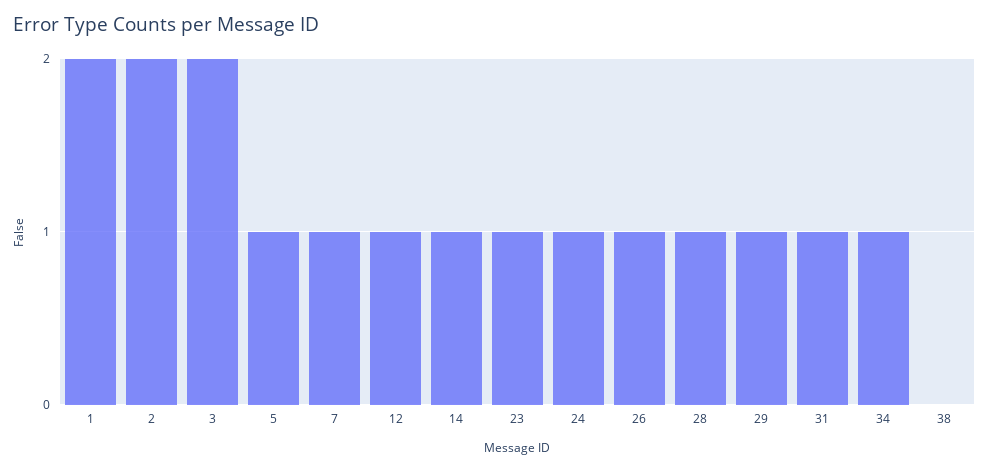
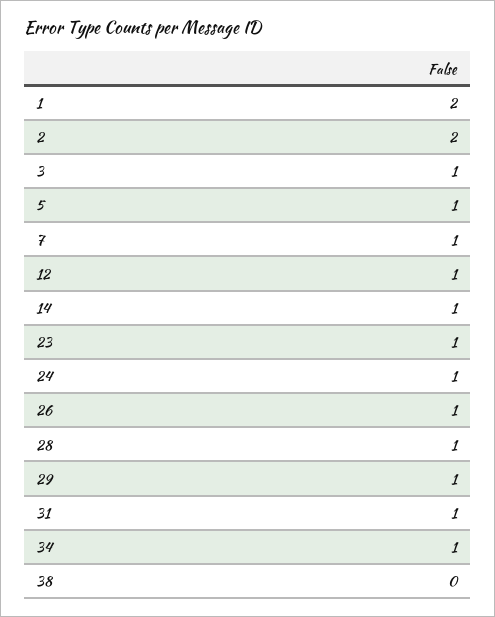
  {
    "1": 2,
    "2": 2,
-   "3": 2,
+   "3": 1,
    "5": 1,
    "7": 1,
    "12": 1,
    "14": 1,
    "23": 1,
    "24": 1,
    "26": 1,
    "28": 1,
    "29": 1,
    "31": 1,
    "34": 1,
    "38": 0
  }

